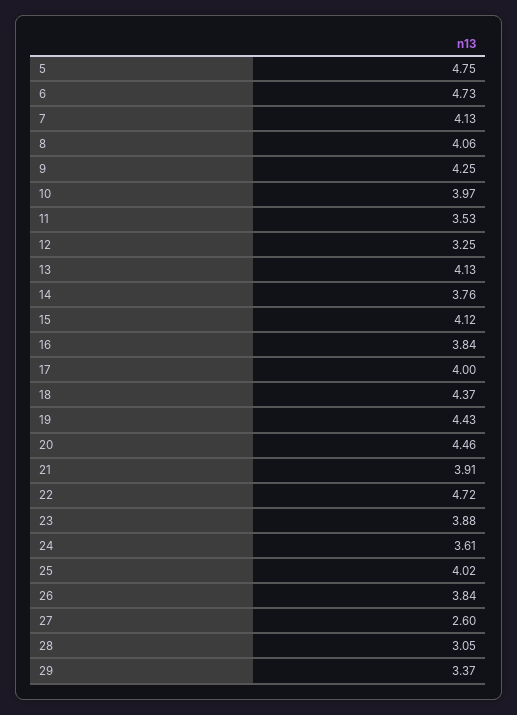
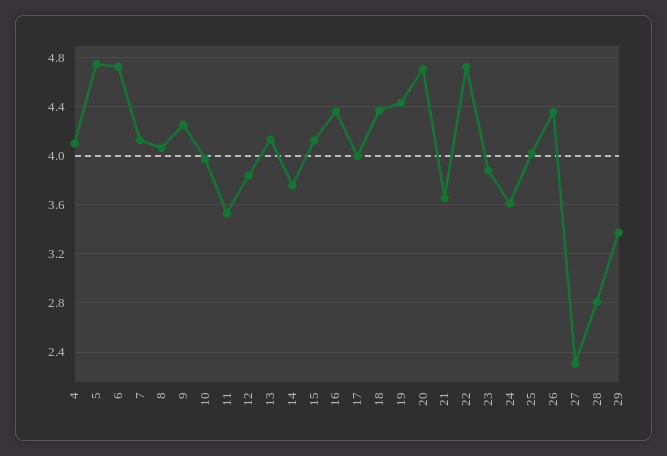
  {
    "5": 4.75,
    "6": 4.73,
    "7": 4.13,
    "8": 4.06,
    "9": 4.25,
    "10": 3.97,
    "11": 3.53,
-   "12": 3.25,
+   "12": 3.85,
    "13": 4.13,
    "14": 3.76,
    "15": 4.12,
-   "16": 3.84,
+   "16": 4.35,
    "17": 4,
    "18": 4.37,
    "19": 4.43,
-   "20": 4.46,
+   "20": 4.7,
-   "21": 3.91,
+   "21": 3.65,
    "22": 4.72,
    "23": 3.88,
    "24": 3.61,
    "25": 4.02,
-   "26": 3.84,
+   "26": 4.35,
-   "27": 2.6,
+   "27": 2.3,
-   "28": 3.05,
+   "28": 2.8,
-   "29": 3.37
+   "29": 3.37,
+   "4": 4.1
  }

